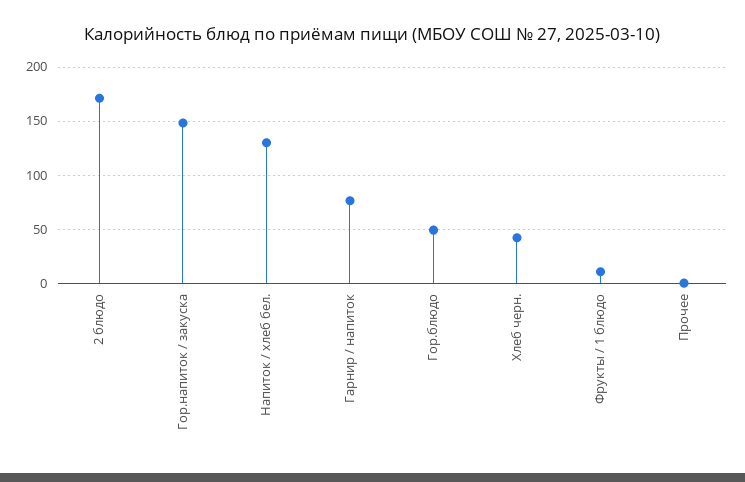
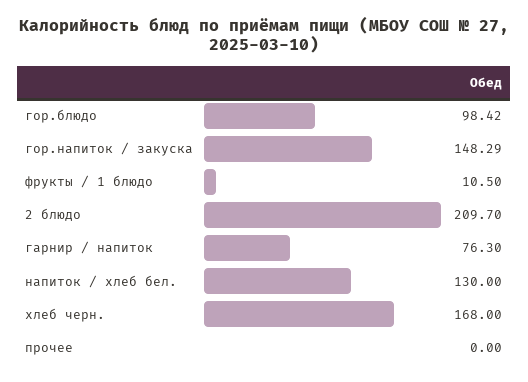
  {
-   "2 блюдо": 170,
+   "2 блюдо": 209.7,
    "Гор.напиток / закуска": 148.29,
    "Напиток / хлеб бел.": 130,
    "Гарнир / напиток": 76.3,
-   "Гор.блюдо": 50,
+   "Гор.блюдо": 98.42,
-   "Хлеб черн.": 40,
+   "Хлеб черн.": 168,
    "Фрукты / 1 блюдо": 10.5,
    "Прочее": 0
  }

